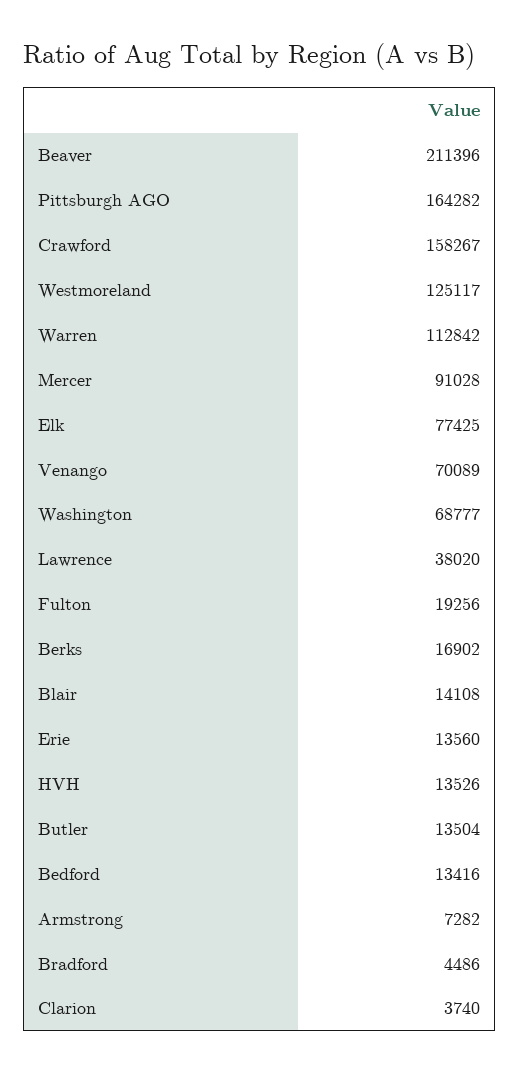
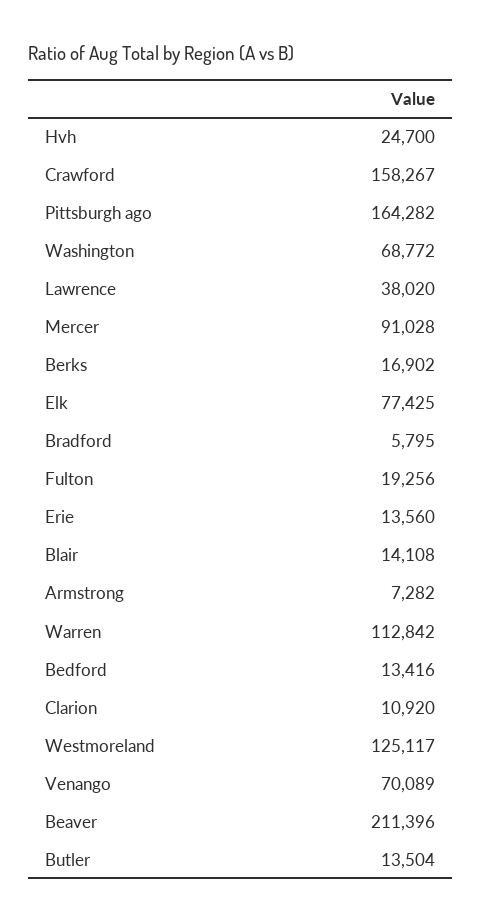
  {
    "Beaver": 211396,
    "Pittsburgh AGO": 164282,
    "Crawford": 158267,
    "Westmoreland": 125117,
    "Warren": 112842,
    "Mercer": 91028,
    "Elk": 77425,
    "Venango": 70089,
-   "Washington": 68777,
+   "Washington": 68772,
    "Lawrence": 38020,
    "Fulton": 19256,
    "Berks": 16902,
    "Blair": 14108,
    "Erie": 13560,
-   "HVH": 13526,
+   "HVH": 24700,
    "Butler": 13504,
    "Bedford": 13416,
    "Armstrong": 7282,
-   "Bradford": 4486,
+   "Bradford": 5795,
-   "Clarion": 3740
+   "Clarion": 10920
  }

